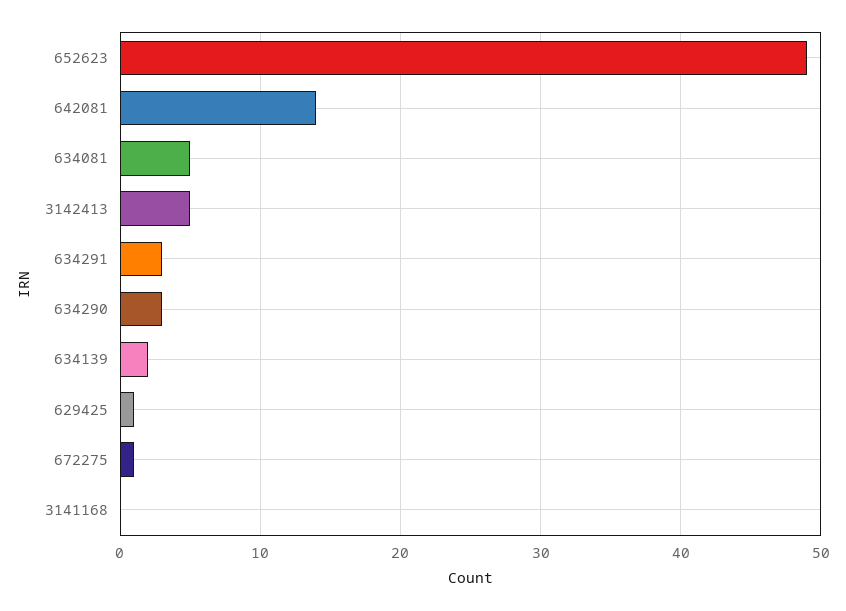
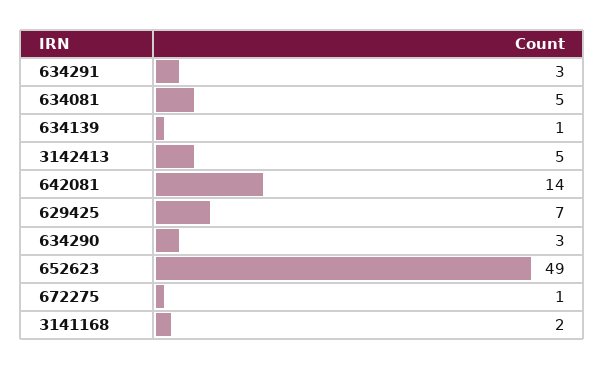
  {
    "652623": 49,
    "642081": 14,
    "634081": 5,
    "3142413": 5,
    "634291": 3,
    "634290": 3,
-   "634139": 2,
+   "634139": 1,
-   "629425": 1,
+   "629425": 7,
    "672275": 1,
-   "3141168": 0
+   "3141168": 2
  }

